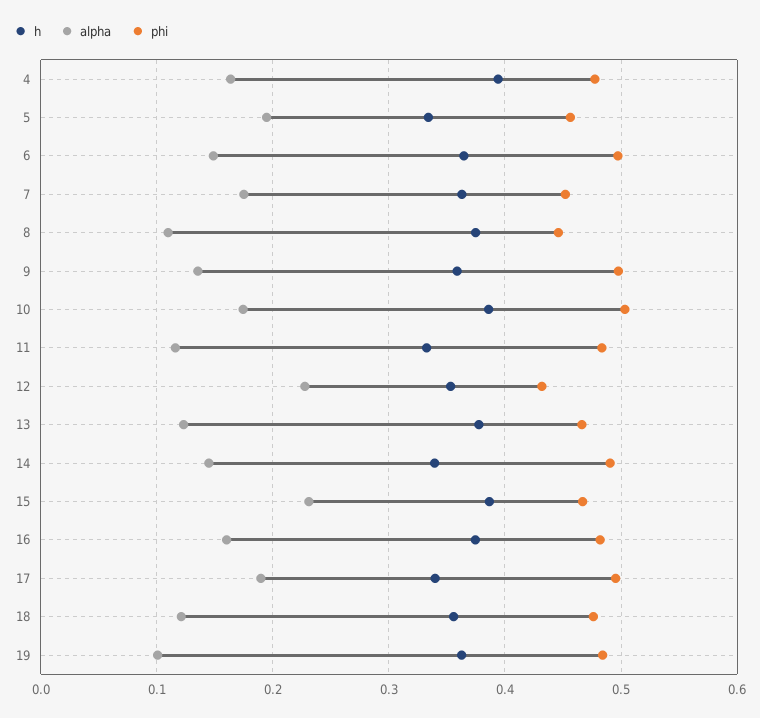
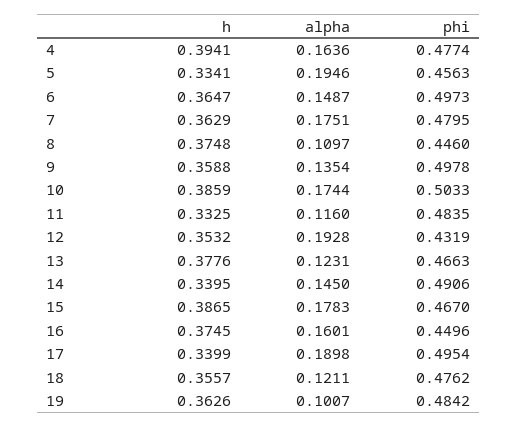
  {
    "h": {
      "4": 0.3941,
      "5": 0.3341,
      "6": 0.3647,
      "7": 0.3629,
      "8": 0.3748,
      "9": 0.3588,
      "10": 0.3859,
      "11": 0.3325,
      "12": 0.3532,
      "13": 0.3776,
      "14": 0.3395,
      "15": 0.3865,
      "16": 0.3745,
      "17": 0.3399,
      "18": 0.3557,
      "19": 0.3626
    },
    "alpha": {
      "4": 0.1636,
      "5": 0.1946,
      "6": 0.1487,
      "7": 0.1751,
      "8": 0.1097,
      "9": 0.1354,
      "10": 0.1744,
      "11": 0.116,
-     "12": 0.23,
+     "12": 0.1928,
      "13": 0.1231,
      "14": 0.145,
-     "15": 0.23,
+     "15": 0.1783,
      "16": 0.1601,
      "17": 0.1898,
      "18": 0.1211,
      "19": 0.1007
    },
    "phi": {
      "4": 0.4774,
      "5": 0.4563,
      "6": 0.4973,
-     "7": 0.45,
+     "7": 0.4795,
      "8": 0.446,
      "9": 0.4978,
      "10": 0.5033,
      "11": 0.4835,
      "12": 0.4319,
      "13": 0.4663,
      "14": 0.4906,
      "15": 0.467,
-     "16": 0.48,
+     "16": 0.4496,
      "17": 0.4954,
      "18": 0.4762,
      "19": 0.4842
    }
  }

